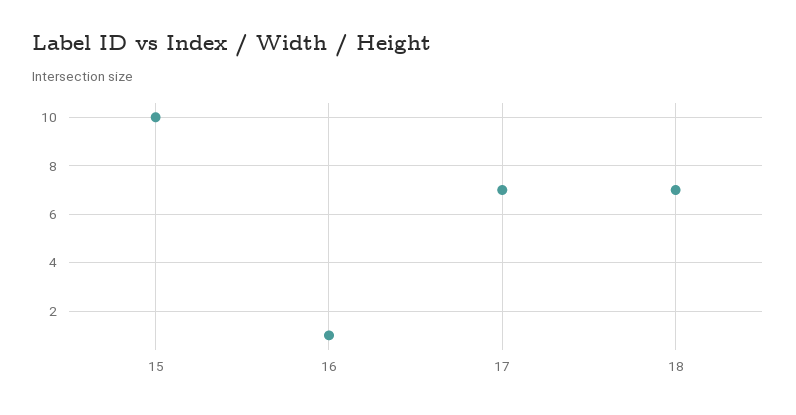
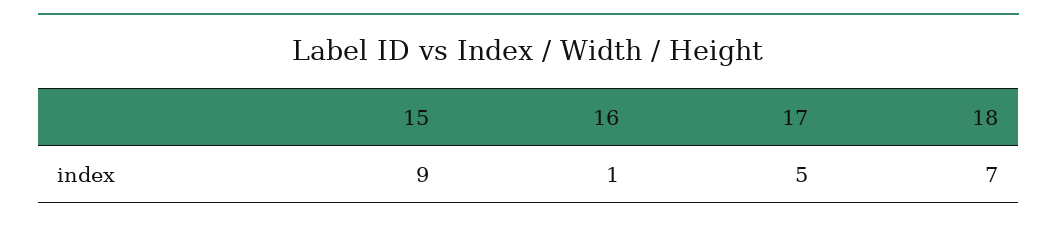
  {
-   "15": 10,
+   "15": 9,
    "16": 1,
-   "17": 7,
+   "17": 5,
    "18": 7
  }

